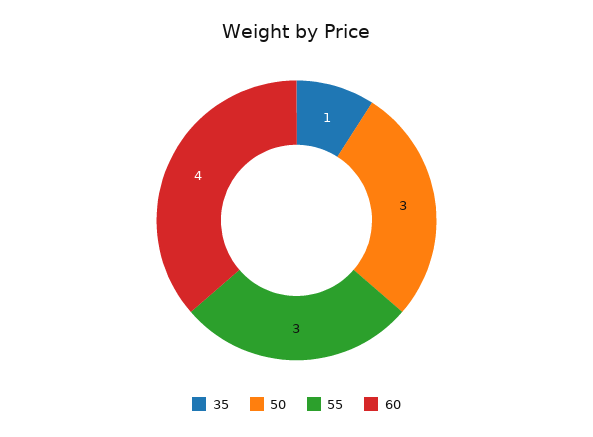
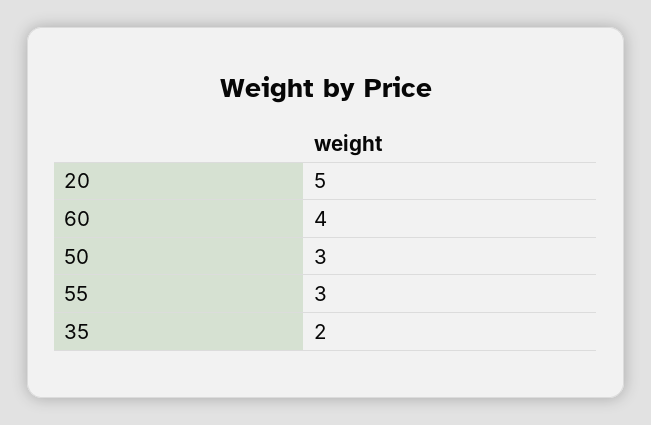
  {
-   "35": 1,
+   "35": 2,
    "50": 3,
    "55": 3,
-   "60": 4
+   "60": 4,
+   "20": 5
  }

